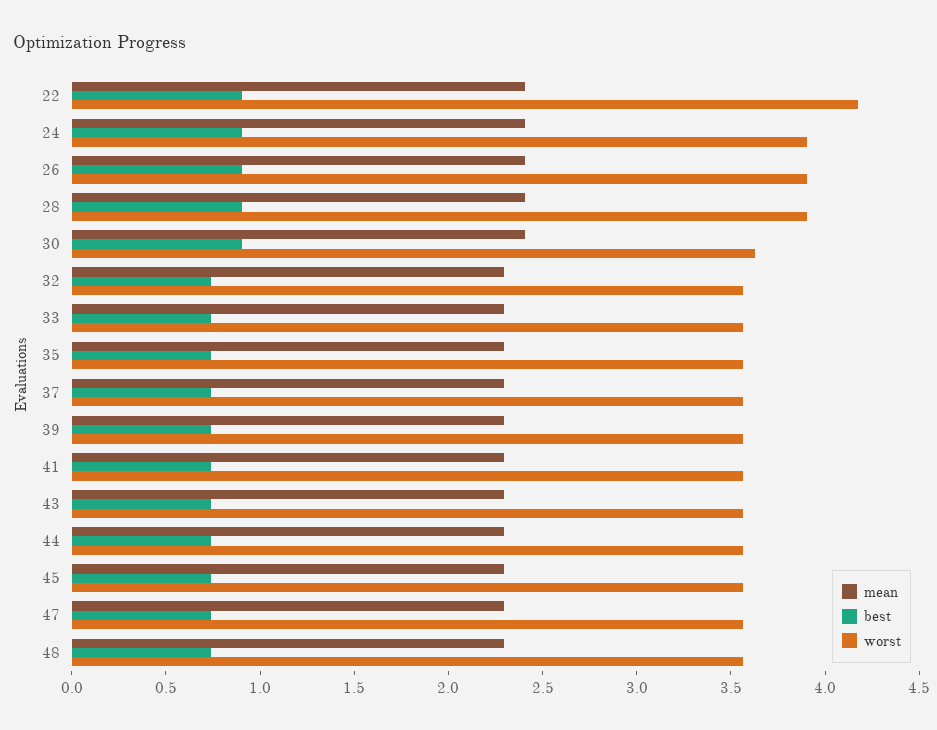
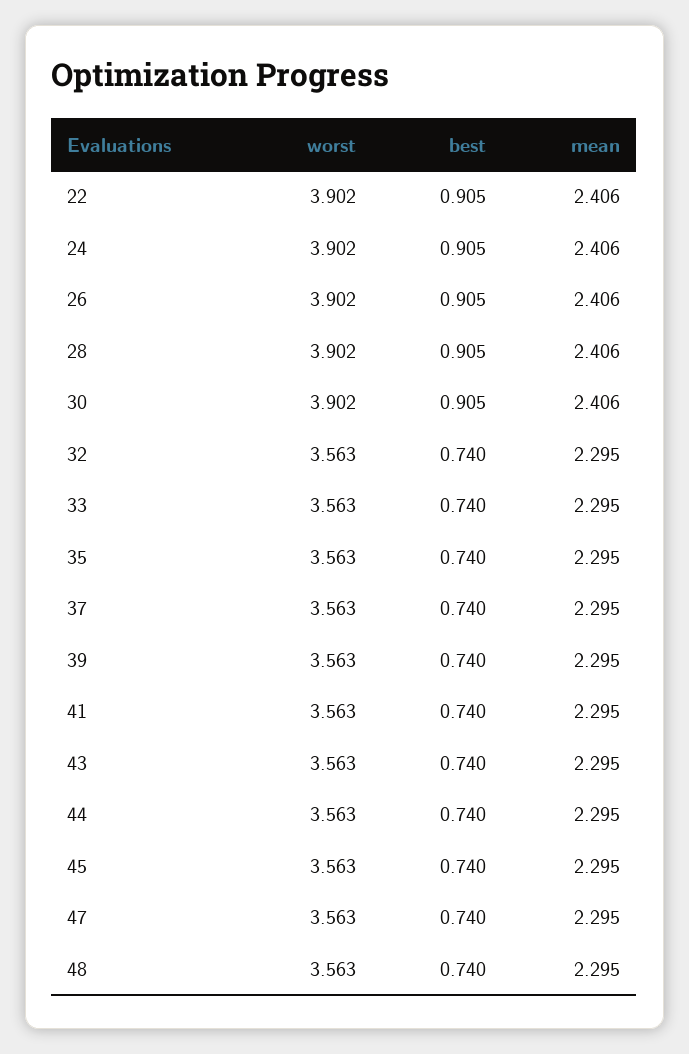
  {
    "mean": {
      "22": 2.406,
      "24": 2.406,
      "26": 2.406,
      "28": 2.406,
      "30": 2.406,
      "32": 2.295,
      "33": 2.295,
      "35": 2.295,
      "37": 2.295,
      "39": 2.295,
      "41": 2.295,
      "43": 2.295,
      "44": 2.295,
      "45": 2.295,
      "47": 2.295,
      "48": 2.295
    },
    "best": {
      "22": 0.905,
      "24": 0.905,
      "26": 0.905,
      "28": 0.905,
      "30": 0.905,
      "32": 0.74,
      "33": 0.74,
      "35": 0.74,
      "37": 0.74,
      "39": 0.74,
      "41": 0.74,
      "43": 0.74,
      "44": 0.74,
      "45": 0.74,
      "47": 0.74,
      "48": 0.74
    },
    "worst": {
-     "22": 4.2,
+     "22": 3.902,
      "24": 3.902,
      "26": 3.902,
      "28": 3.902,
-     "30": 3.6,
+     "30": 3.902,
      "32": 3.563,
      "33": 3.563,
      "35": 3.563,
      "37": 3.563,
      "39": 3.563,
      "41": 3.563,
      "43": 3.563,
      "44": 3.563,
      "45": 3.563,
      "47": 3.563,
      "48": 3.563
    }
  }

